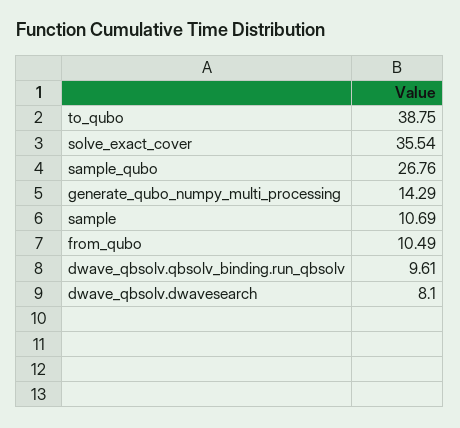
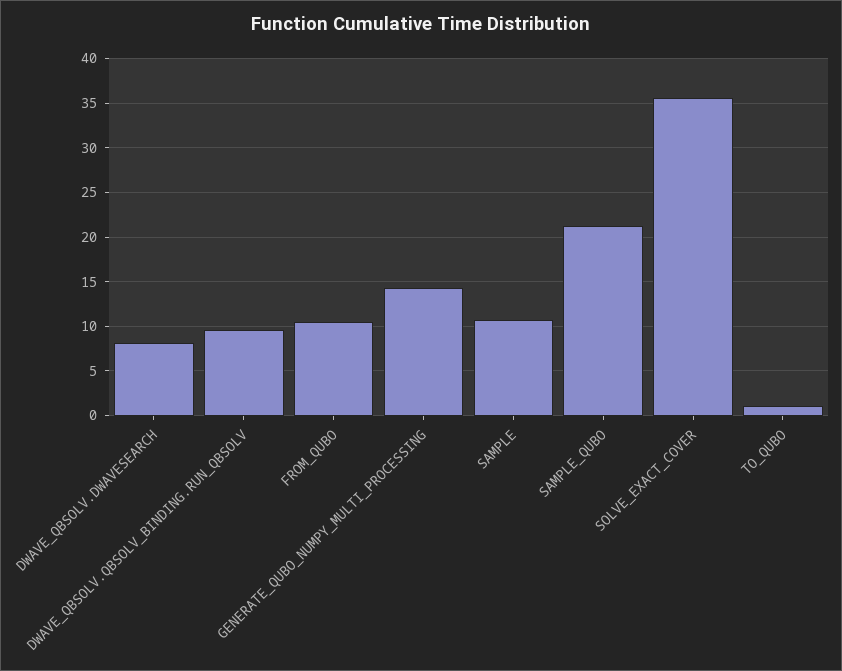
  {
-   "to_qubo": 38.75,
+   "to_qubo": 1,
    "solve_exact_cover": 35.54,
-   "sample_qubo": 26.76,
+   "sample_qubo": 21,
    "generate_qubo_numpy_multi_processing": 14.29,
    "sample": 10.69,
    "from_qubo": 10.49,
    "dwave_qbsolv.qbsolv_binding.run_qbsolv": 9.61,
    "dwave_qbsolv.dwavesearch": 8.1
  }

